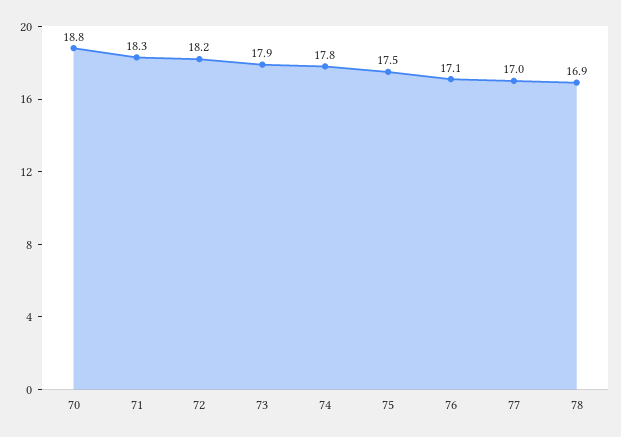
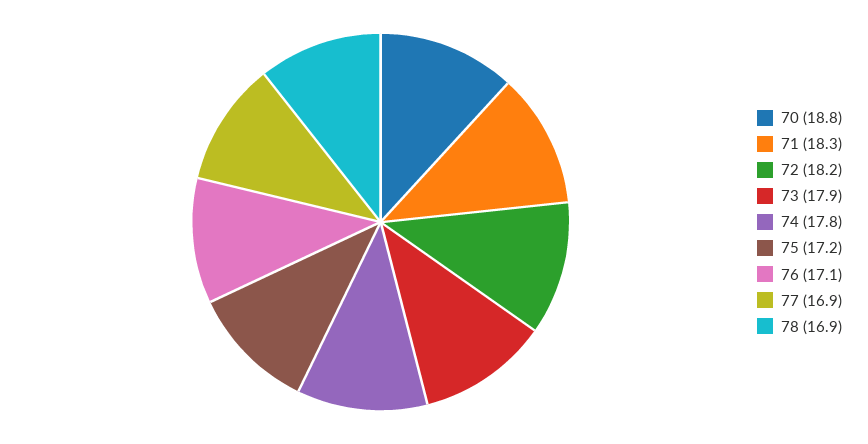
  {
    "70": 18.8,
    "71": 18.3,
    "72": 18.2,
    "73": 17.9,
    "74": 17.8,
-   "75": 17.5,
+   "75": 17.2,
    "76": 17.1,
-   "77": 17,
+   "77": 16.9,
    "78": 16.9
  }

